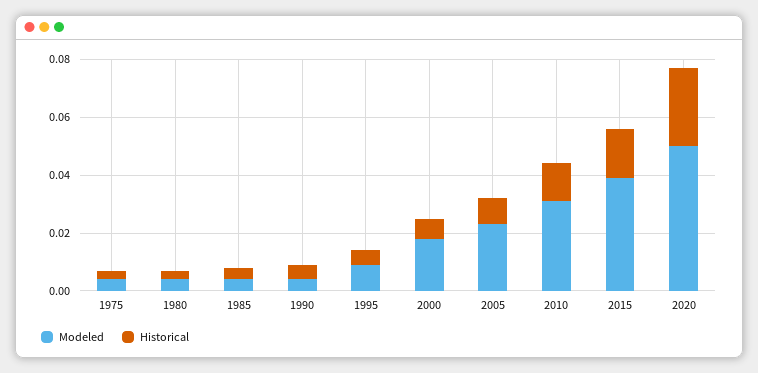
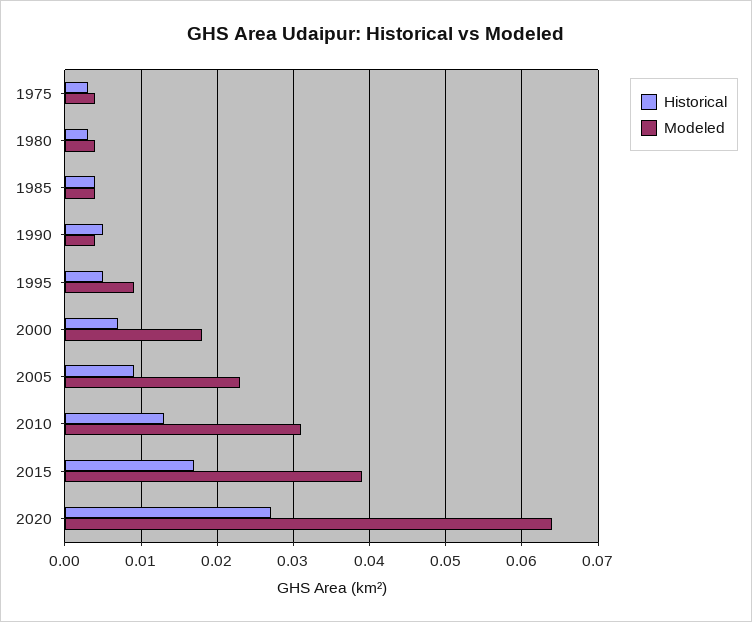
  {
    "Modeled": {
      "1975": 0.004,
      "1980": 0.004,
      "1985": 0.004,
      "1990": 0.004,
      "1995": 0.009,
      "2000": 0.018,
      "2005": 0.023,
      "2010": 0.031,
      "2015": 0.039,
-     "2020": 0.05
+     "2020": 0.064
    },
    "Historical": {
      "1975": 0.003,
      "1980": 0.003,
      "1985": 0.004,
      "1990": 0.005,
      "1995": 0.005,
      "2000": 0.007,
      "2005": 0.009,
      "2010": 0.013,
      "2015": 0.017,
      "2020": 0.027
    }
  }

